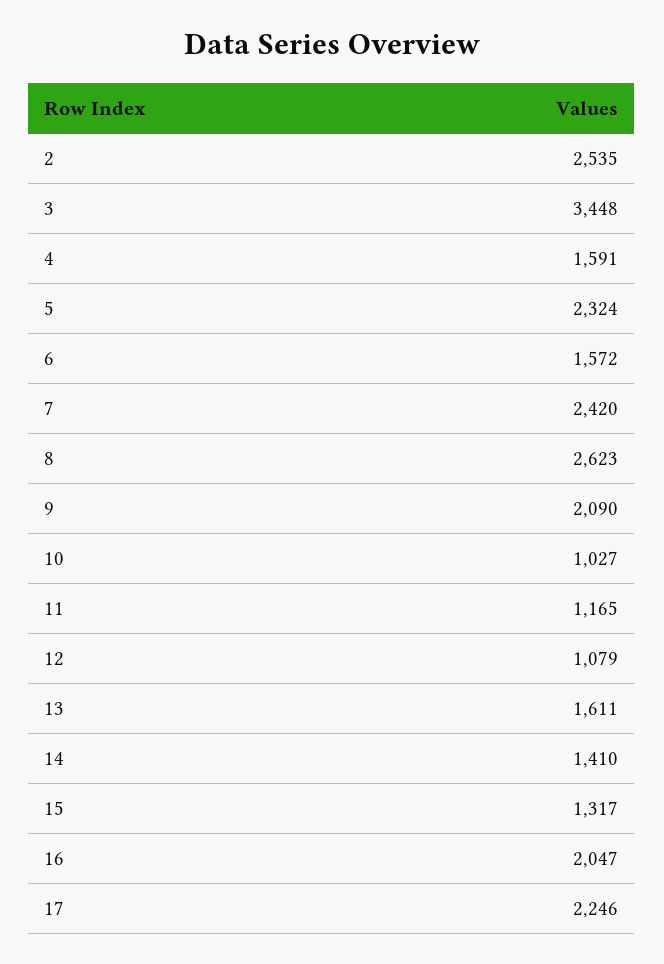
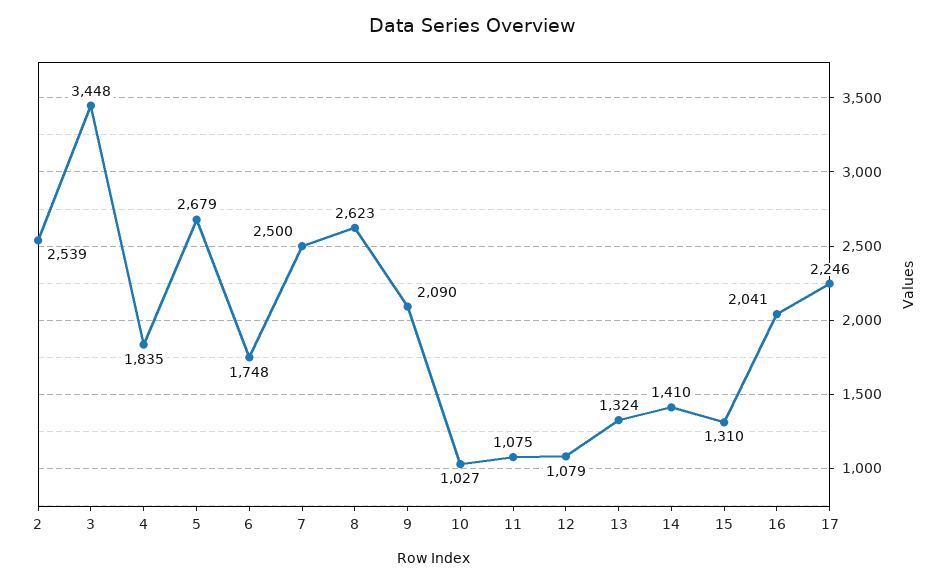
  {
-   "2": 2535,
+   "2": 2539,
    "3": 3448,
-   "4": 1591,
+   "4": 1835,
-   "5": 2324,
+   "5": 2679,
-   "6": 1572,
+   "6": 1748,
-   "7": 2420,
+   "7": 2500,
    "8": 2623,
    "9": 2090,
    "10": 1027,
-   "11": 1165,
+   "11": 1075,
    "12": 1079,
-   "13": 1611,
+   "13": 1324,
    "14": 1410,
-   "15": 1317,
+   "15": 1310,
-   "16": 2047,
+   "16": 2041,
    "17": 2246
  }

